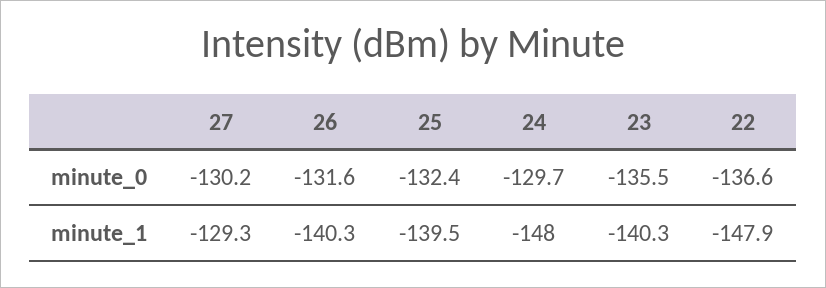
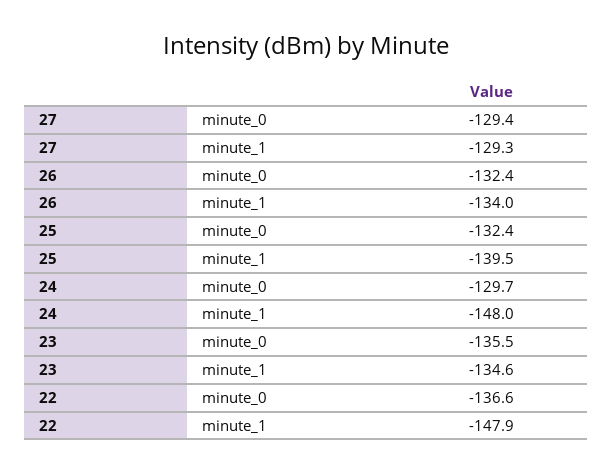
  {
    "27": {
-     "minute_0": -130.2,
+     "minute_0": -129.4,
      "minute_1": -129.3
    },
    "26": {
-     "minute_0": -131.6,
+     "minute_0": -132.4,
-     "minute_1": -140.3
+     "minute_1": -134
    },
    "25": {
      "minute_0": -132.4,
      "minute_1": -139.5
    },
    "24": {
      "minute_0": -129.7,
      "minute_1": -148
    },
    "23": {
      "minute_0": -135.5,
-     "minute_1": -140.3
+     "minute_1": -134.6
    },
    "22": {
      "minute_0": -136.6,
      "minute_1": -147.9
    }
  }

